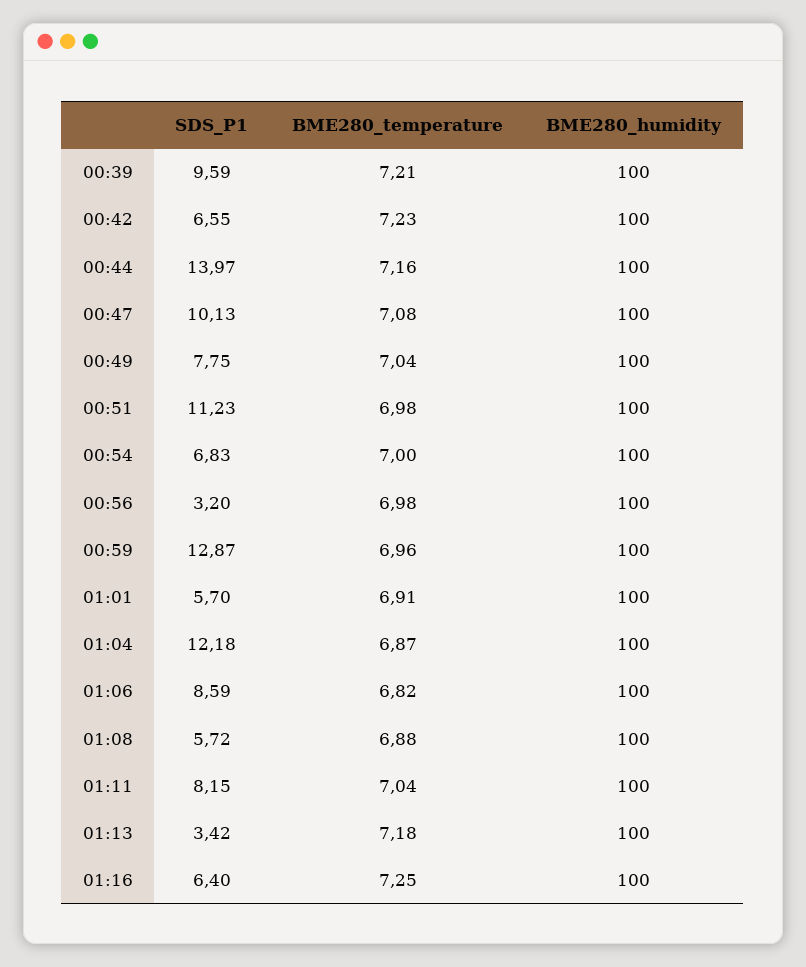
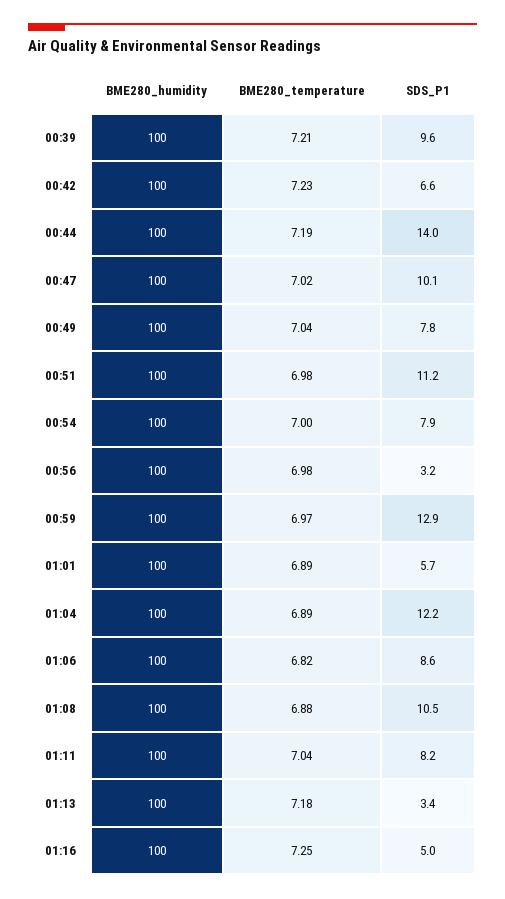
  {
    "SDS_P1": {
      "00:39": 9.59,
      "00:42": 6.55,
      "00:44": 13.97,
      "00:47": 10.13,
      "00:49": 7.75,
      "00:51": 11.23,
-     "00:54": 6.83,
+     "00:54": 7.9,
      "00:56": 3.2,
      "00:59": 12.87,
      "01:01": 5.7,
      "01:04": 12.18,
      "01:06": 8.59,
-     "01:08": 5.72,
+     "01:08": 10.5,
      "01:11": 8.15,
      "01:13": 3.42,
-     "01:16": 6.4
+     "01:16": 5
    },
    "BME280_temperature": {
      "00:39": 7.21,
      "00:42": 7.23,
-     "00:44": 7.16,
+     "00:44": 7.19,
-     "00:47": 7.08,
+     "00:47": 7.02,
      "00:49": 7.04,
      "00:51": 6.98,
      "00:54": 7,
      "00:56": 6.98,
-     "00:59": 6.96,
+     "00:59": 6.97,
-     "01:01": 6.91,
+     "01:01": 6.89,
-     "01:04": 6.87,
+     "01:04": 6.89,
      "01:06": 6.82,
      "01:08": 6.88,
      "01:11": 7.04,
      "01:13": 7.18,
      "01:16": 7.25
    },
    "BME280_humidity": {
      "00:39": 100,
      "00:42": 100,
      "00:44": 100,
      "00:47": 100,
      "00:49": 100,
      "00:51": 100,
      "00:54": 100,
      "00:56": 100,
      "00:59": 100,
      "01:01": 100,
      "01:04": 100,
      "01:06": 100,
      "01:08": 100,
      "01:11": 100,
      "01:13": 100,
      "01:16": 100
    }
  }

